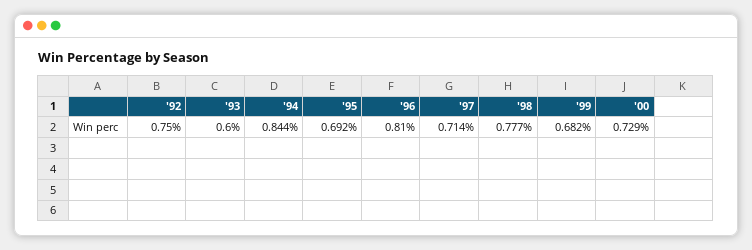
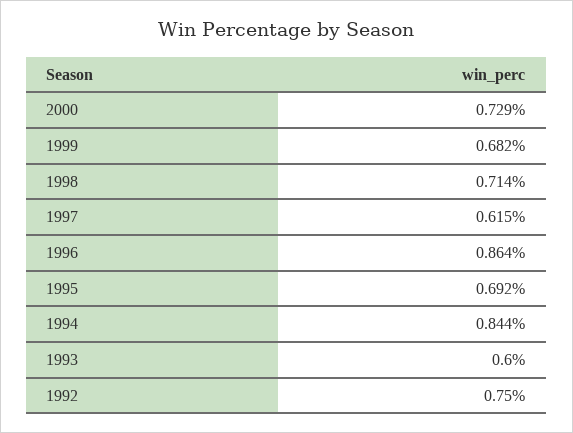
  {
    "'92": 0.75,
    "'93": 0.6,
    "'94": 0.844,
    "'95": 0.692,
-   "'96": 0.81,
+   "'96": 0.864,
-   "'97": 0.714,
+   "'97": 0.615,
-   "'98": 0.777,
+   "'98": 0.714,
    "'99": 0.682,
    "'00": 0.729
  }

